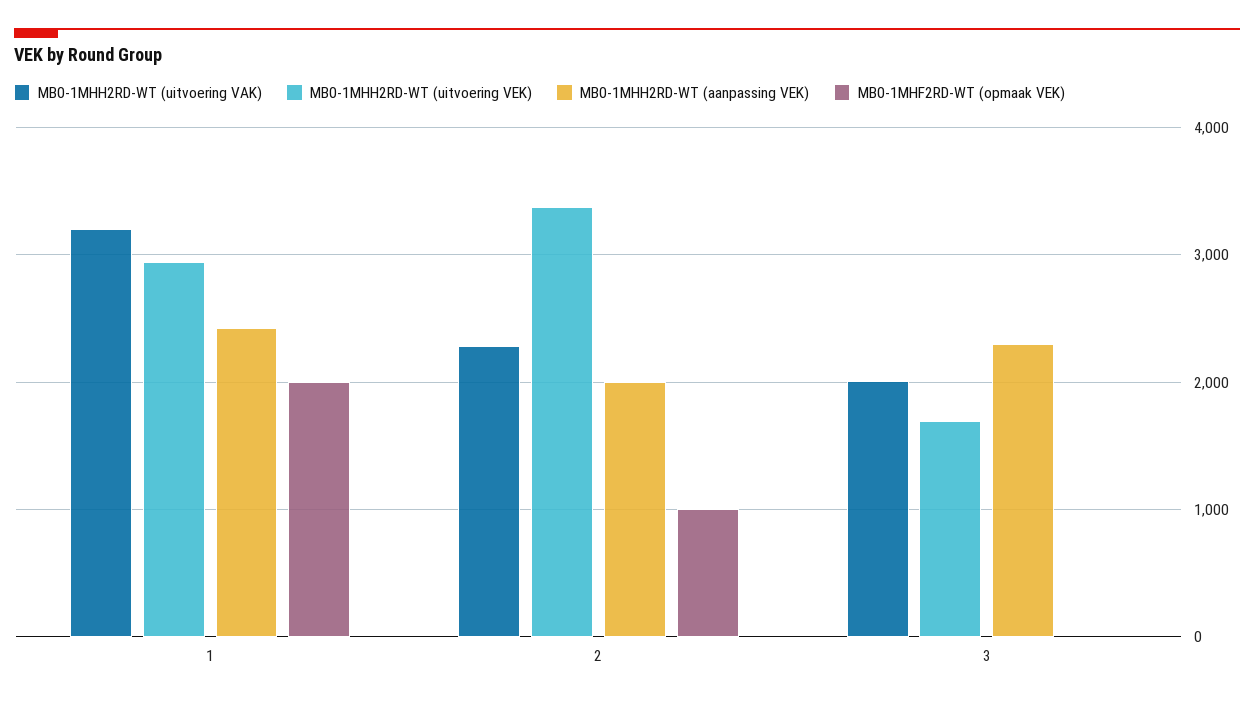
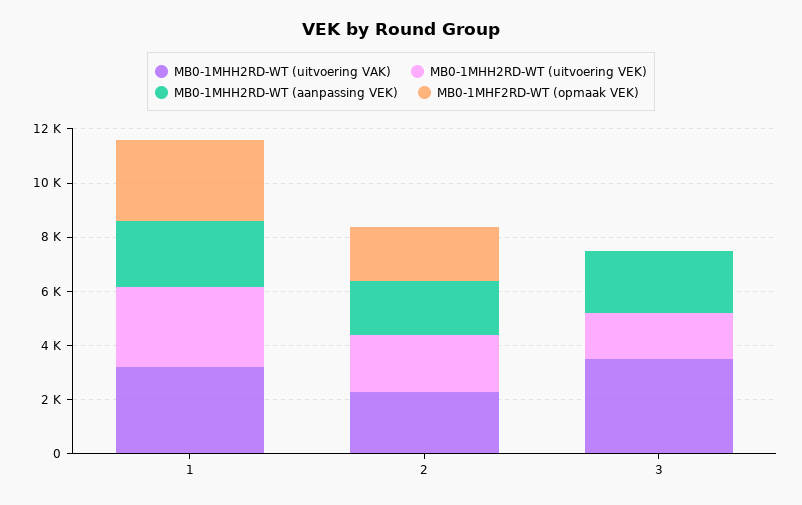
  {
    "MB0-1MHH2RD-WT (uitvoering VAK)": {
      "1": 3200,
      "2": 2300,
-     "3": 2000
+     "3": 3500
    },
    "MB0-1MHH2RD-WT (uitvoering VEK)": {
      "1": 2900,
-     "2": 3400,
+     "2": 2000,
      "3": 1700
    },
    "MB0-1MHH2RD-WT (aanpassing VEK)": {
      "1": 2400,
      "2": 2000,
      "3": 2300
    },
    "MB0-1MHF2RD-WT (opmaak VEK)": {
-     "1": 2000,
+     "1": 3000,
-     "2": 1000,
+     "2": 2000,
      "3": 0
    }
  }

